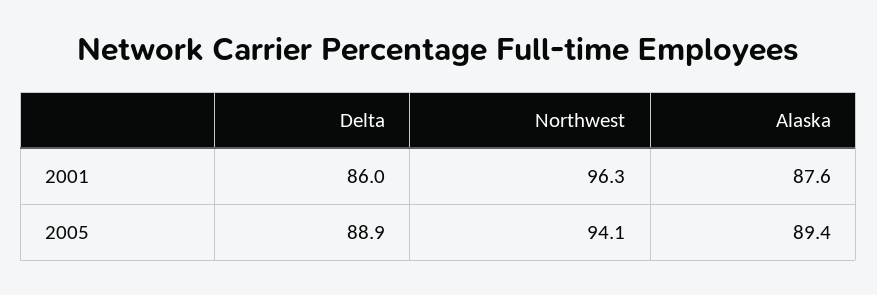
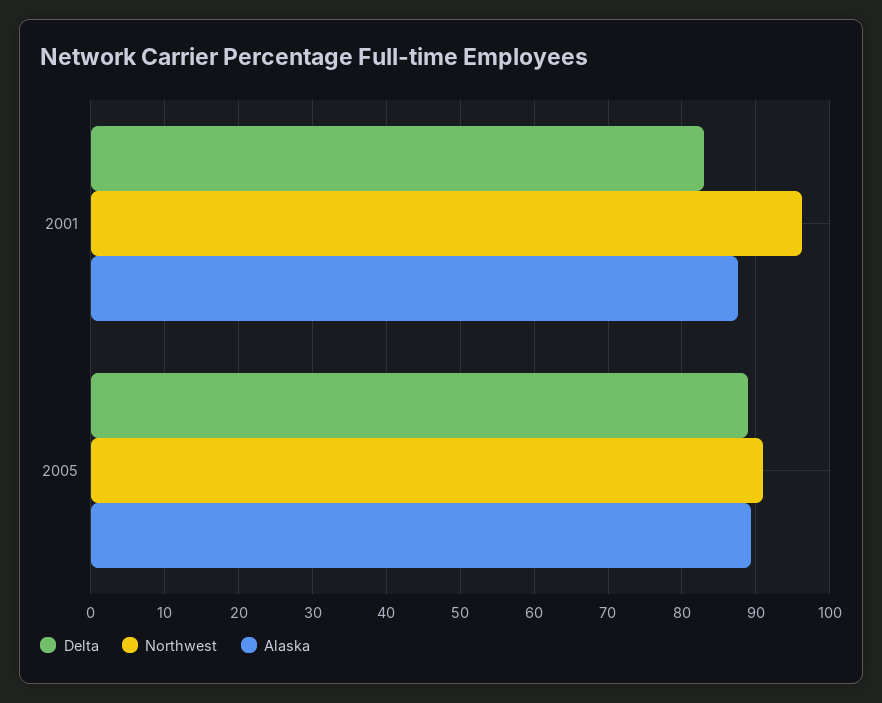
  {
    "Delta": {
-     "2001": 86,
+     "2001": 83,
      "2005": 88.9
    },
    "Northwest": {
      "2001": 96.3,
-     "2005": 94.1
+     "2005": 91
    },
    "Alaska": {
      "2001": 87.6,
      "2005": 89.4
    }
  }

